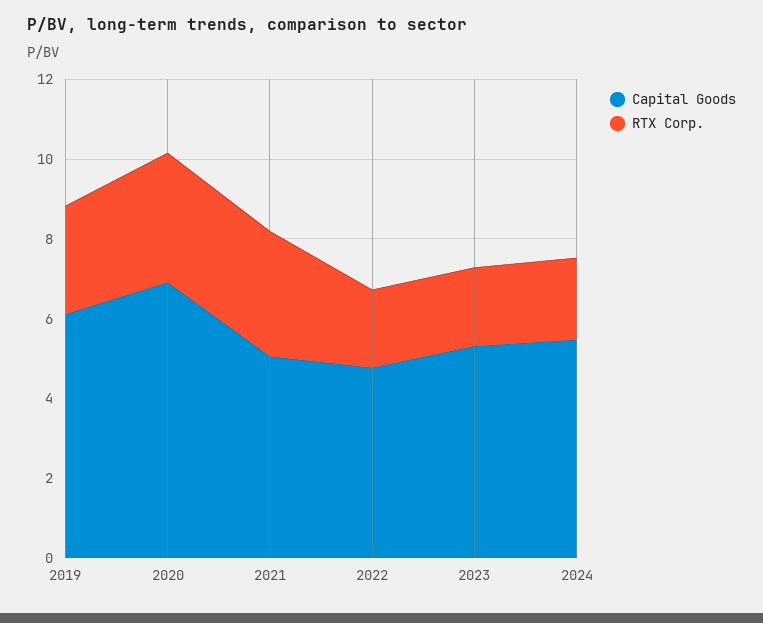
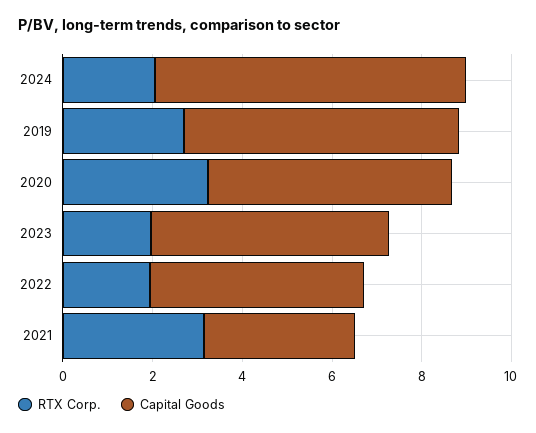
  {
    "Capital Goods": {
      "2019": 6,
-     "2020": 7,
+     "2020": 5.5,
-     "2021": 5,
+     "2021": 3.5,
      "2022": 5,
      "2023": 5.5,
-     "2024": 5.5
+     "2024": 7
    },
    "RTX Corp.": {
      "2019": 2.5,
      "2020": 3,
      "2021": 3,
      "2022": 2,
      "2023": 2,
      "2024": 2
    }
  }

